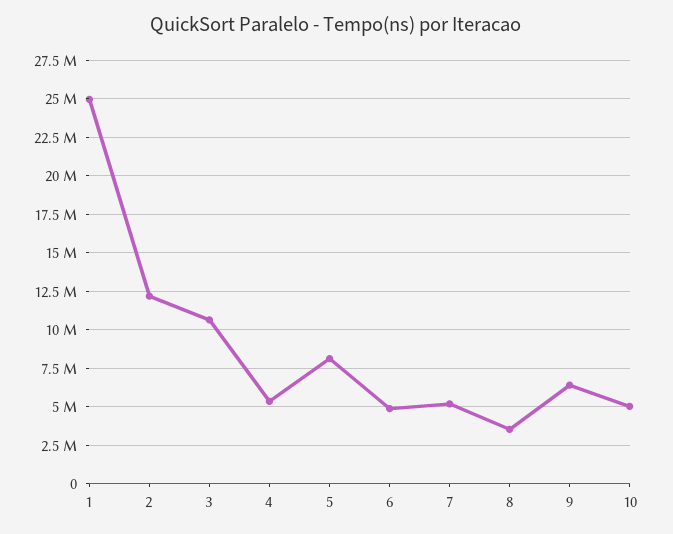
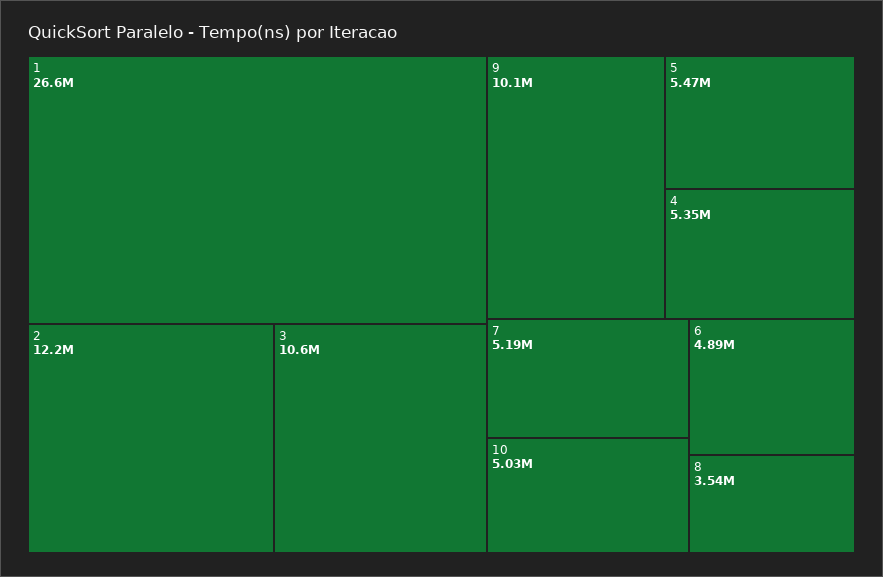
  {
-   "1": 25000000,
+   "1": 26600000,
    "2": 12200000,
    "3": 10600000,
    "4": 5350000,
-   "5": 8000000,
+   "5": 5470000,
    "6": 4890000,
    "7": 5190000,
    "8": 3540000,
-   "9": 6500000,
+   "9": 10100000,
    "10": 5030000
  }

